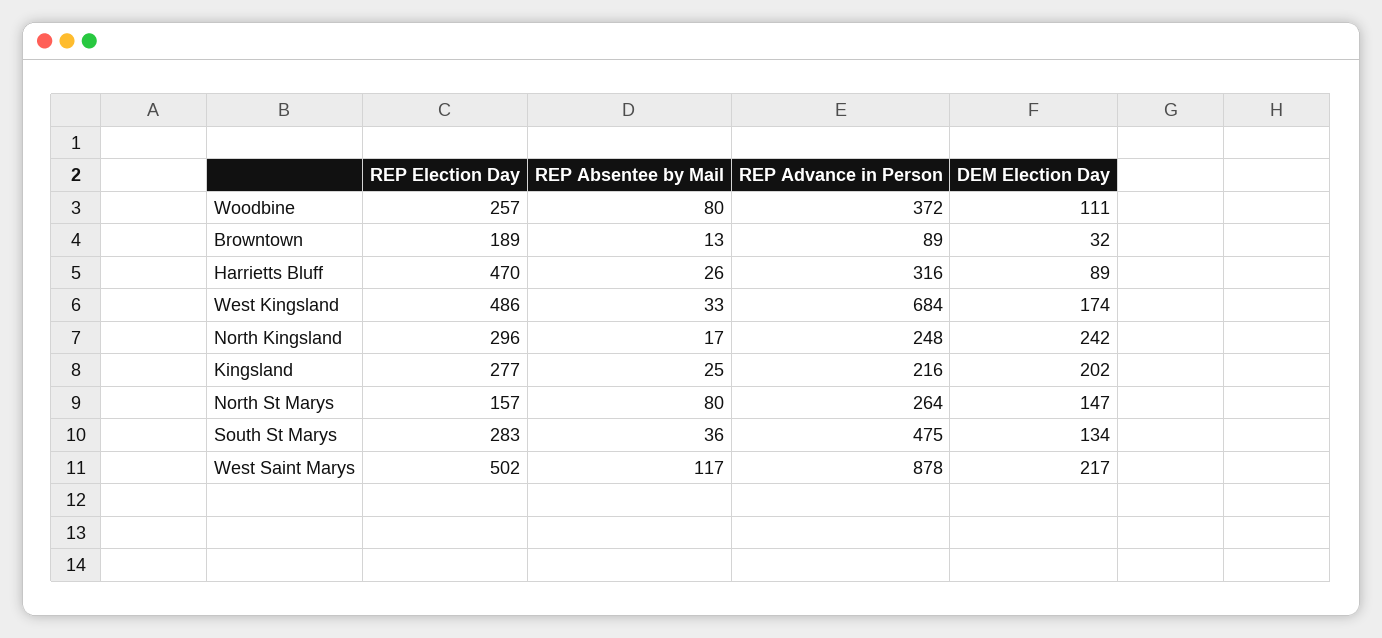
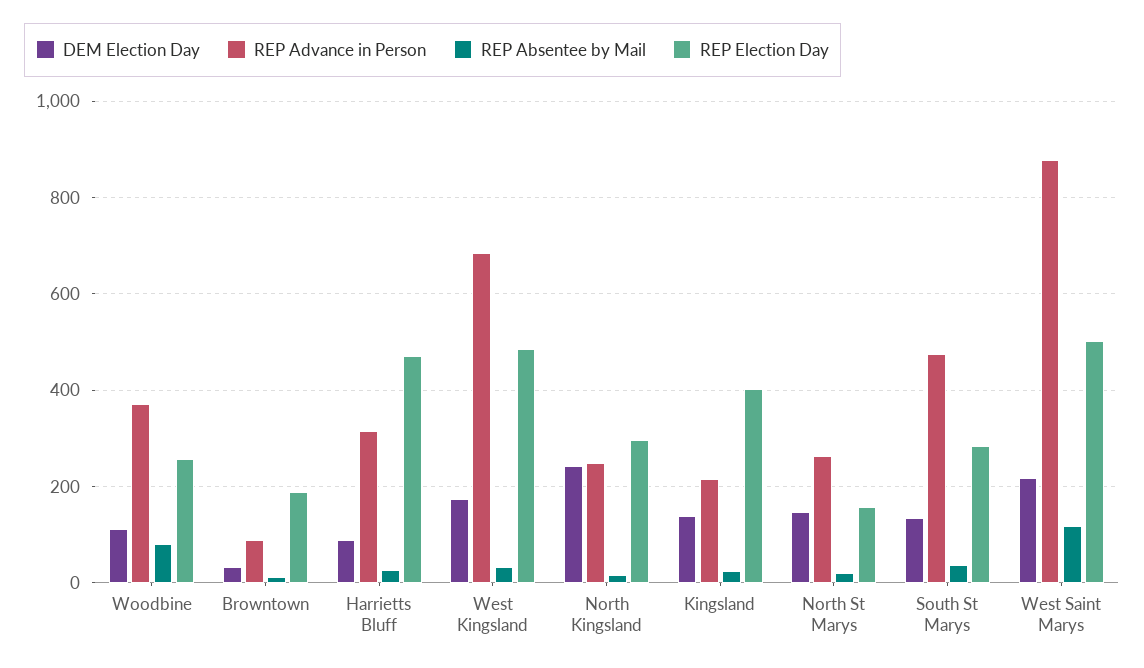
  {
    "REP Election Day": {
      "Woodbine": 257,
      "Browntown": 189,
      "Harrietts Bluff": 470,
      "West Kingsland": 486,
      "North Kingsland": 296,
-     "Kingsland": 277,
+     "Kingsland": 400,
      "North St Marys": 157,
      "South St Marys": 283,
      "West Saint Marys": 502
    },
    "REP Absentee by Mail": {
      "Woodbine": 80,
      "Browntown": 13,
      "Harrietts Bluff": 26,
      "West Kingsland": 33,
      "North Kingsland": 17,
      "Kingsland": 25,
-     "North St Marys": 80,
+     "North St Marys": 20,
      "South St Marys": 36,
      "West Saint Marys": 117
    },
    "REP Advance in Person": {
      "Woodbine": 372,
      "Browntown": 89,
      "Harrietts Bluff": 316,
      "West Kingsland": 684,
      "North Kingsland": 248,
      "Kingsland": 216,
      "North St Marys": 264,
      "South St Marys": 475,
      "West Saint Marys": 878
    },
    "DEM Election Day": {
      "Woodbine": 111,
      "Browntown": 32,
      "Harrietts Bluff": 89,
      "West Kingsland": 174,
      "North Kingsland": 242,
-     "Kingsland": 202,
+     "Kingsland": 140,
      "North St Marys": 147,
      "South St Marys": 134,
      "West Saint Marys": 217
    }
  }

